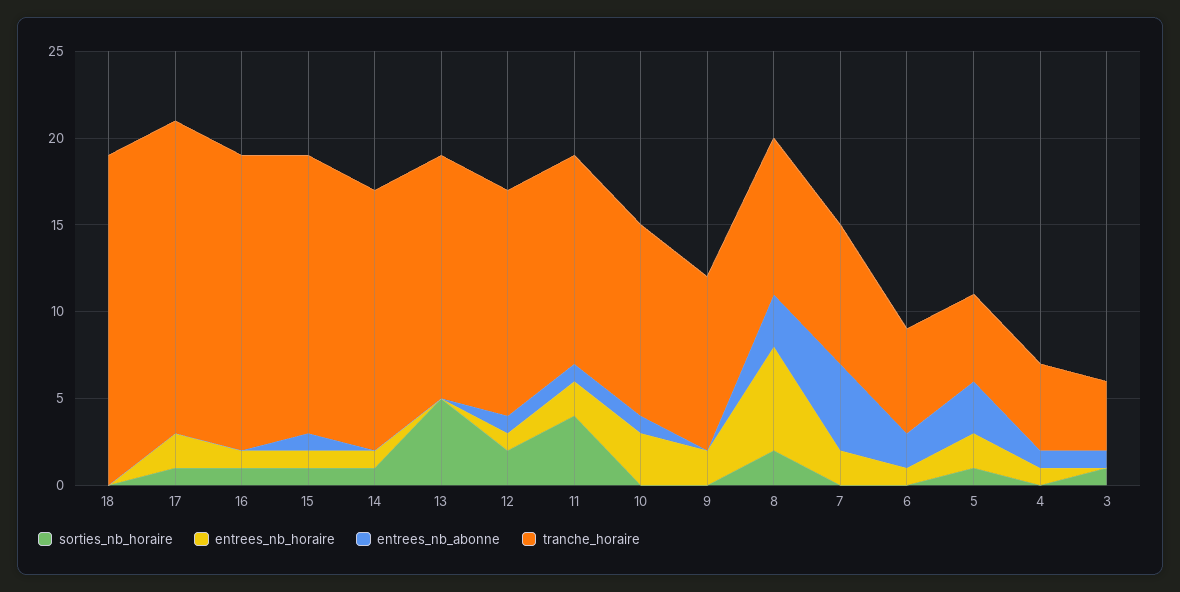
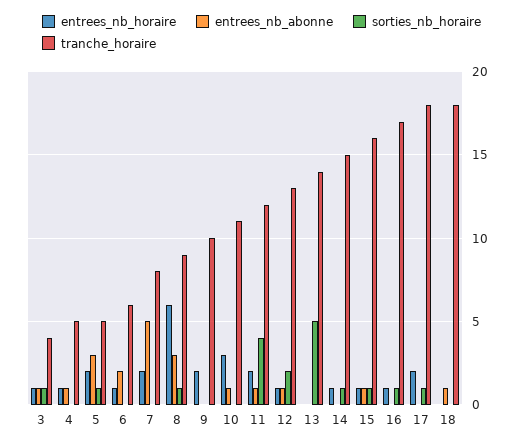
  {
    "sorties_nb_horaire": {
      "18": 0,
      "17": 1,
      "16": 1,
      "15": 1,
      "14": 1,
      "13": 5,
      "12": 2,
      "11": 4,
      "10": 0,
      "9": 0,
-     "8": 2,
+     "8": 1,
      "7": 0,
      "6": 0,
      "5": 1,
      "4": 0,
      "3": 1
    },
    "entrees_nb_horaire": {
      "18": 0,
      "17": 2,
      "16": 1,
      "15": 1,
      "14": 1,
      "13": 0,
      "12": 1,
      "11": 2,
      "10": 3,
      "9": 2,
      "8": 6,
      "7": 2,
      "6": 1,
      "5": 2,
      "4": 1,
-     "3": 0
+     "3": 1
    },
    "entrees_nb_abonne": {
-     "18": 0,
+     "18": 1,
      "17": 0,
      "16": 0,
      "15": 1,
      "14": 0,
      "13": 0,
      "12": 1,
      "11": 1,
      "10": 1,
      "9": 0,
      "8": 3,
      "7": 5,
      "6": 2,
      "5": 3,
      "4": 1,
      "3": 1
    },
    "tranche_horaire": {
-     "18": 19,
+     "18": 18,
      "17": 18,
      "16": 17,
      "15": 16,
      "14": 15,
      "13": 14,
      "12": 13,
      "11": 12,
      "10": 11,
      "9": 10,
      "8": 9,
      "7": 8,
      "6": 6,
      "5": 5,
      "4": 5,
      "3": 4
    }
  }

